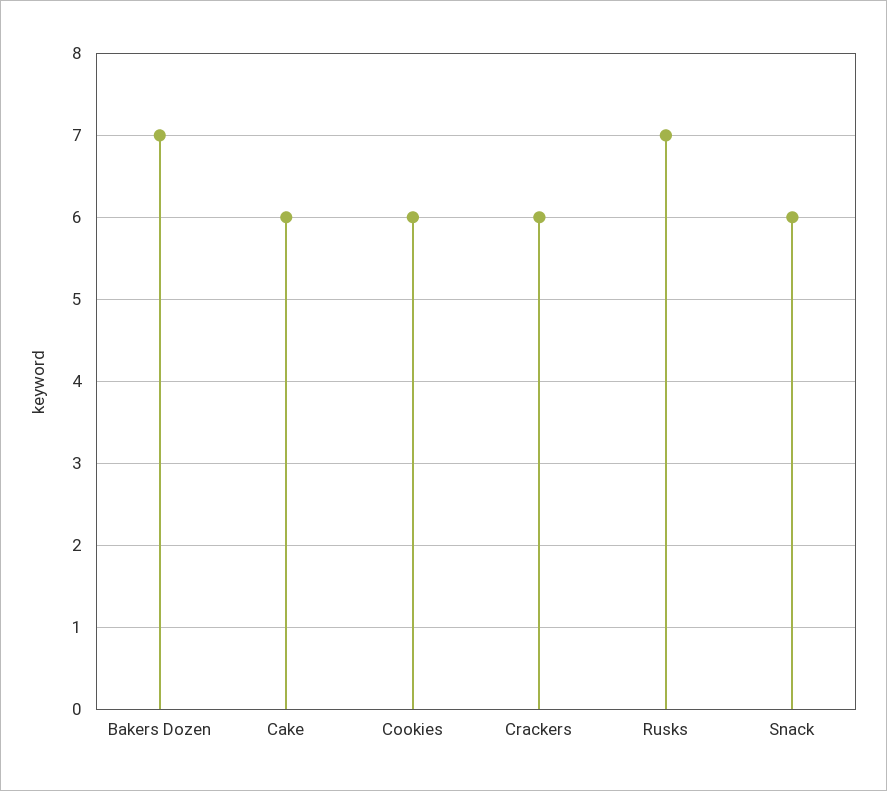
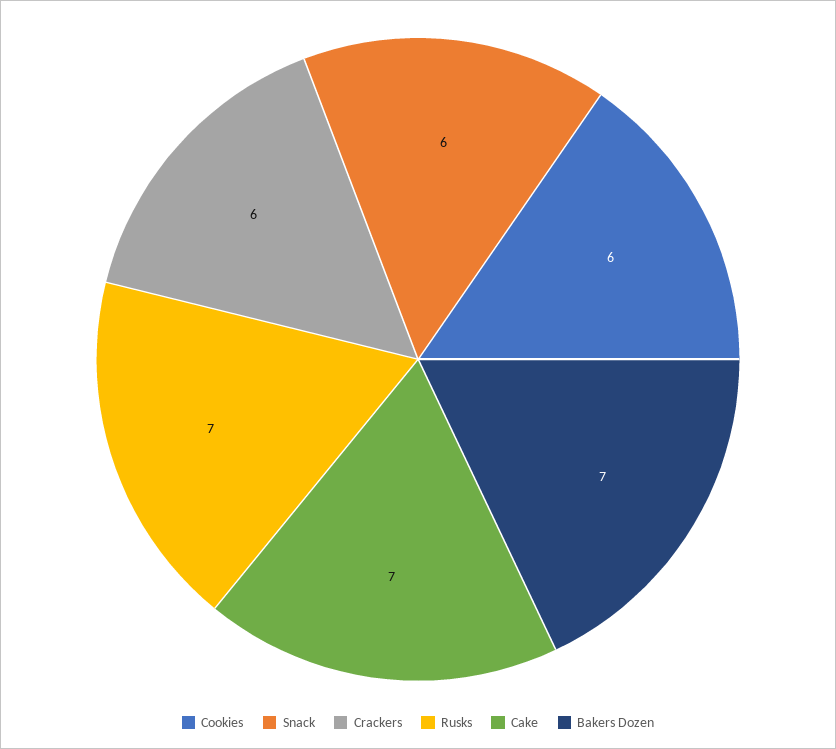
  {
    "Bakers Dozen": 7,
-   "Cake": 6,
+   "Cake": 7,
    "Cookies": 6,
    "Crackers": 6,
    "Rusks": 7,
    "Snack": 6
  }

